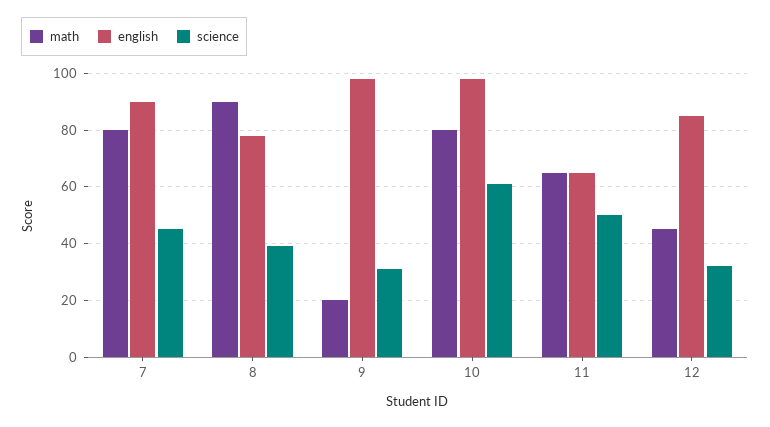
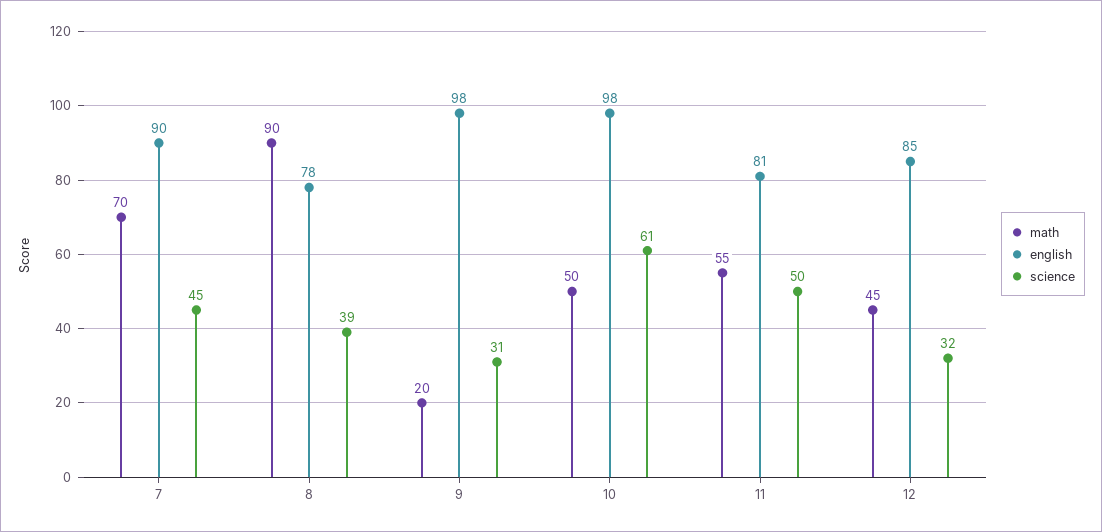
  {
    "math": {
-     "7": 80,
+     "7": 70,
      "8": 90,
      "9": 20,
-     "10": 80,
+     "10": 50,
-     "11": 65,
+     "11": 55,
      "12": 45
    },
    "english": {
      "7": 90,
      "8": 78,
      "9": 98,
      "10": 98,
-     "11": 65,
+     "11": 81,
      "12": 85
    },
    "science": {
      "7": 45,
      "8": 39,
      "9": 31,
      "10": 61,
      "11": 50,
      "12": 32
    }
  }

